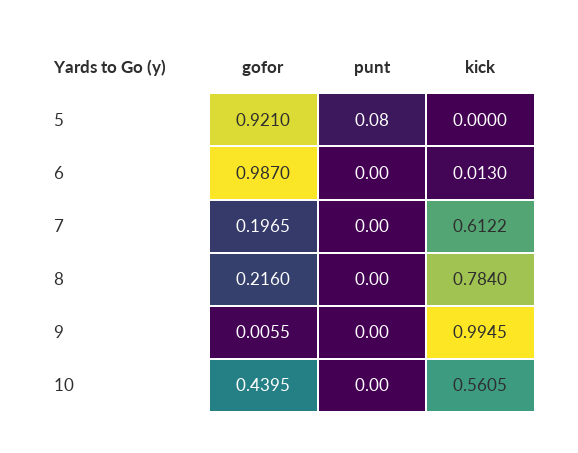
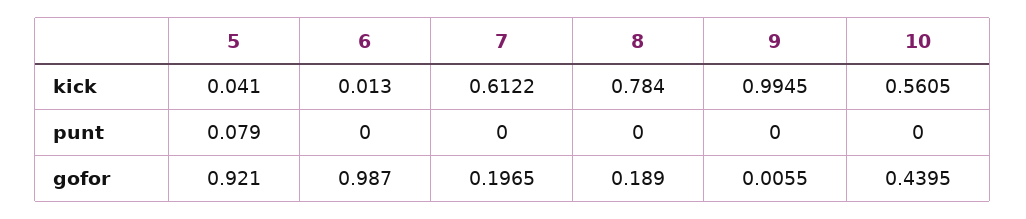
  {
    "gofor": {
      "5": 0.921,
      "6": 0.987,
      "7": 0.1965,
-     "8": 0.216,
+     "8": 0.189,
      "9": 0.0055,
      "10": 0.4395
    },
    "punt": {
-     "5": 0.08,
+     "5": 0.079,
      "6": 0,
      "7": 0,
      "8": 0,
      "9": 0,
      "10": 0
    },
    "kick": {
-     "5": 0,
+     "5": 0.041,
      "6": 0.013,
      "7": 0.6122,
      "8": 0.784,
      "9": 0.9945,
      "10": 0.5605
    }
  }

